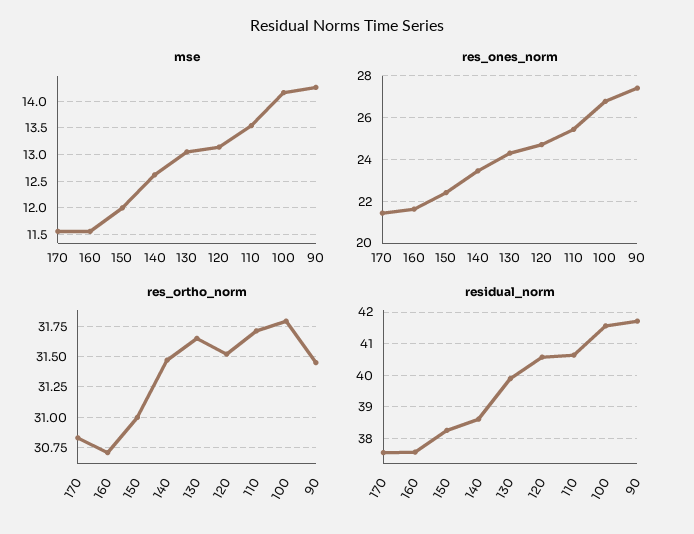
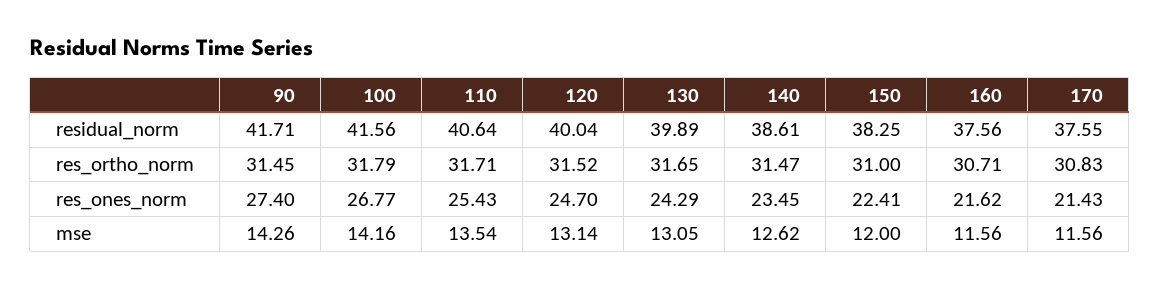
  {
    "mse": {
      "170": 11.56,
      "160": 11.56,
      "150": 12,
      "140": 12.62,
      "130": 13.05,
      "120": 13.14,
      "110": 13.54,
      "100": 14.16,
      "90": 14.26
    },
    "res_ones_norm": {
      "170": 21.43,
      "160": 21.62,
      "150": 22.41,
      "140": 23.45,
      "130": 24.29,
      "120": 24.7,
      "110": 25.43,
      "100": 26.77,
      "90": 27.4
    },
    "res_ortho_norm": {
      "170": 30.83,
      "160": 30.71,
      "150": 31,
      "140": 31.47,
      "130": 31.65,
      "120": 31.52,
      "110": 31.71,
      "100": 31.79,
      "90": 31.45
    },
    "residual_norm": {
      "170": 37.55,
      "160": 37.56,
      "150": 38.25,
      "140": 38.61,
      "130": 39.89,
-     "120": 40.6,
+     "120": 40.04,
      "110": 40.64,
      "100": 41.56,
      "90": 41.71
    }
  }

